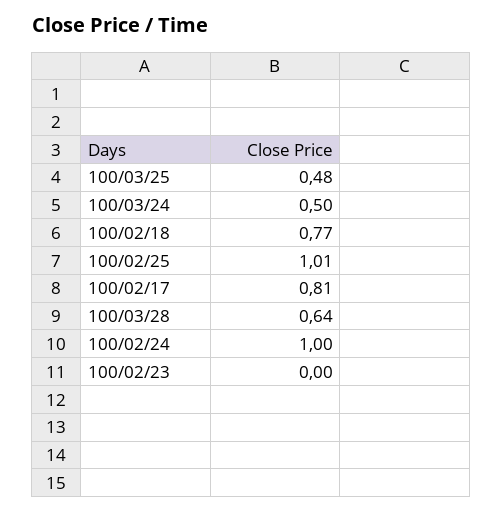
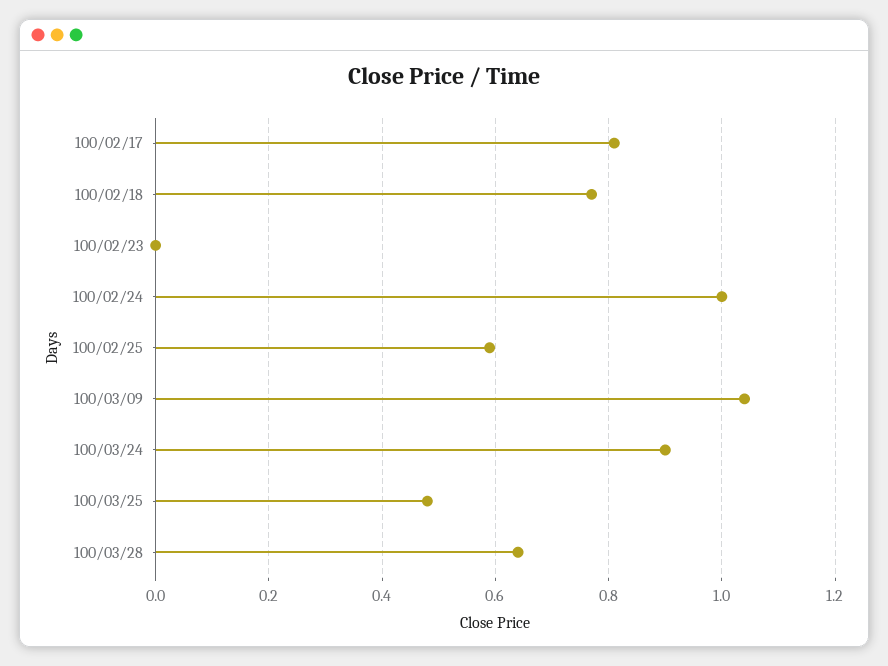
  {
    "100/03/25": 0.48,
-   "100/03/24": 0.5,
+   "100/03/24": 0.9,
    "100/02/18": 0.77,
-   "100/02/25": 1.01,
+   "100/02/25": 0.6,
    "100/02/17": 0.81,
    "100/03/28": 0.64,
    "100/02/24": 1,
-   "100/02/23": 0
+   "100/02/23": 0,
+   "100/03/09": 1.05
  }

